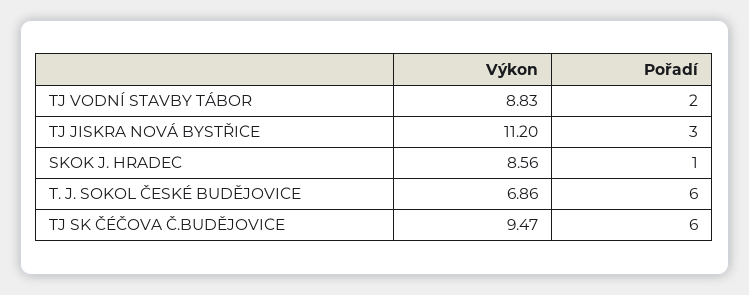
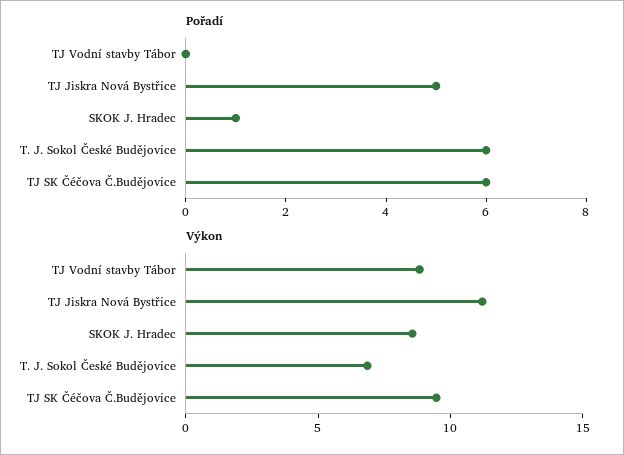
  {
    "Výkon": {
      "TJ VODNÍ STAVBY TÁBOR": 8.83,
      "TJ JISKRA NOVÁ BYSTŘICE": 11.2,
      "SKOK J. HRADEC": 8.56,
      "T. J. SOKOL ČESKÉ BUDĚJOVICE": 6.86,
      "TJ SK ČÉČOVA Č.BUDĚJOVICE": 9.47
    },
    "Pořadí": {
-     "TJ VODNÍ STAVBY TÁBOR": 2,
+     "TJ VODNÍ STAVBY TÁBOR": 0,
-     "TJ JISKRA NOVÁ BYSTŘICE": 3,
+     "TJ JISKRA NOVÁ BYSTŘICE": 5,
      "SKOK J. HRADEC": 1,
      "T. J. SOKOL ČESKÉ BUDĚJOVICE": 6,
      "TJ SK ČÉČOVA Č.BUDĚJOVICE": 6
    }
  }

